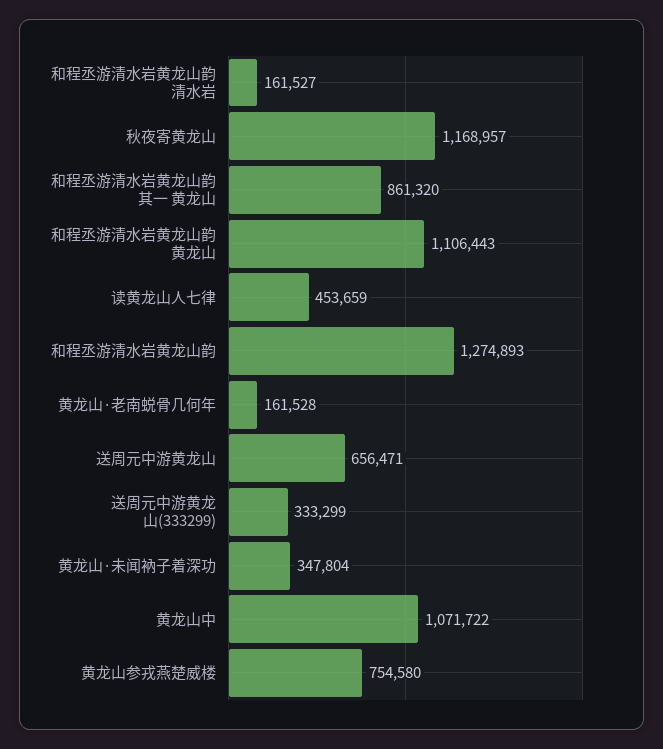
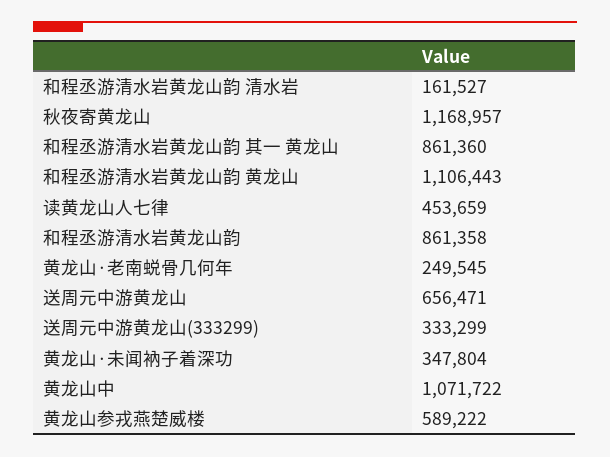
  {
    "和程丞游清水岩黄龙山韵 清水岩": 161527,
    "秋夜寄黄龙山": 1168957,
-   "和程丞游清水岩黄龙山韵 其一 黄龙山": 861320,
+   "和程丞游清水岩黄龙山韵 其一 黄龙山": 861360,
    "和程丞游清水岩黄龙山韵 黄龙山": 1106443,
    "读黄龙山人七律": 453659,
-   "和程丞游清水岩黄龙山韵": 1274893,
+   "和程丞游清水岩黄龙山韵": 861358,
-   "黄龙山·老南蜕骨几何年": 161528,
+   "黄龙山·老南蜕骨几何年": 249545,
    "送周元中游黄龙山": 656471,
    "送周元中游黄龙山(333299)": 333299,
    "黄龙山·未闻衲子着深功": 347804,
    "黄龙山中": 1071722,
-   "黄龙山参戎燕楚威楼": 754580
+   "黄龙山参戎燕楚威楼": 589222
  }

